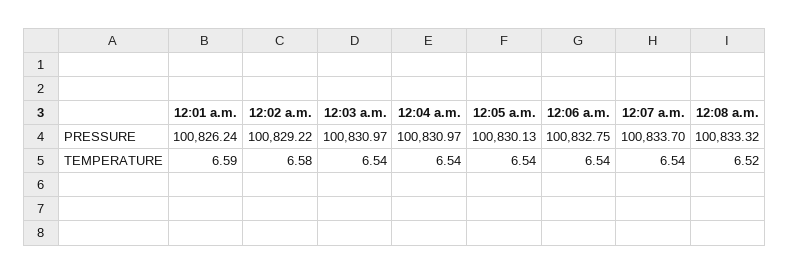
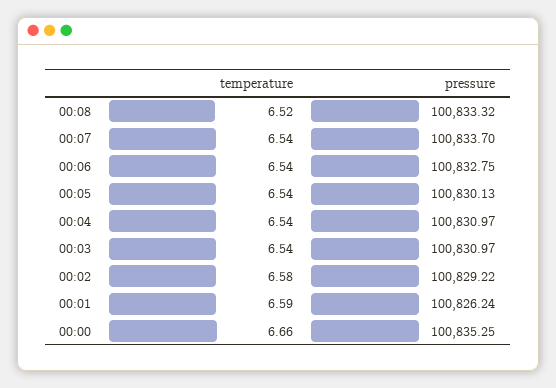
  {
    "12:01 a.m.": {
      "PRESSURE": 100826.24,
      "TEMPERATURE": 6.59
    },
    "12:02 a.m.": {
      "PRESSURE": 100829.22,
      "TEMPERATURE": 6.58
    },
    "12:03 a.m.": {
      "PRESSURE": 100830.97,
      "TEMPERATURE": 6.54
    },
    "12:04 a.m.": {
      "PRESSURE": 100830.97,
      "TEMPERATURE": 6.54
    },
    "12:05 a.m.": {
      "PRESSURE": 100830.13,
      "TEMPERATURE": 6.54
    },
    "12:06 a.m.": {
      "PRESSURE": 100832.75,
      "TEMPERATURE": 6.54
    },
    "12:07 a.m.": {
      "PRESSURE": 100833.7,
      "TEMPERATURE": 6.54
    },
    "12:08 a.m.": {
      "PRESSURE": 100833.32,
      "TEMPERATURE": 6.52
-   }
+   },
+   "00:00": {
+     "TEMPERATURE": 6.66,
+     "PRESSURE": 100835.25
+   }
  }

